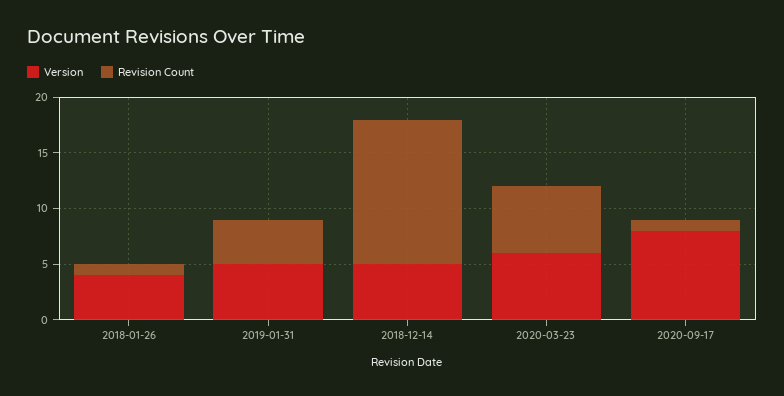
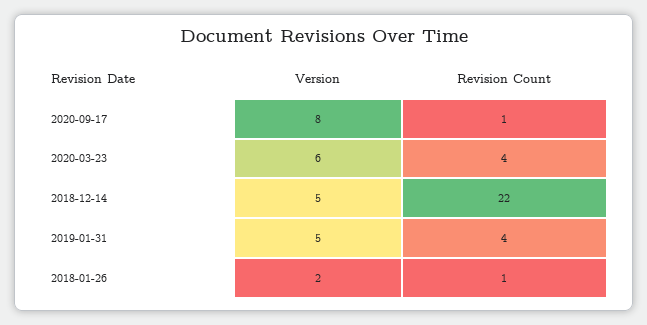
  {
    "Version": {
-     "2018-01-26": 4,
+     "2018-01-26": 2,
      "2019-01-31": 5,
      "2018-12-14": 5,
      "2020-03-23": 6,
      "2020-09-17": 8
    },
    "Revision Count": {
      "2018-01-26": 1,
      "2019-01-31": 4,
-     "2018-12-14": 13,
+     "2018-12-14": 22,
-     "2020-03-23": 6,
+     "2020-03-23": 4,
      "2020-09-17": 1
    }
  }

